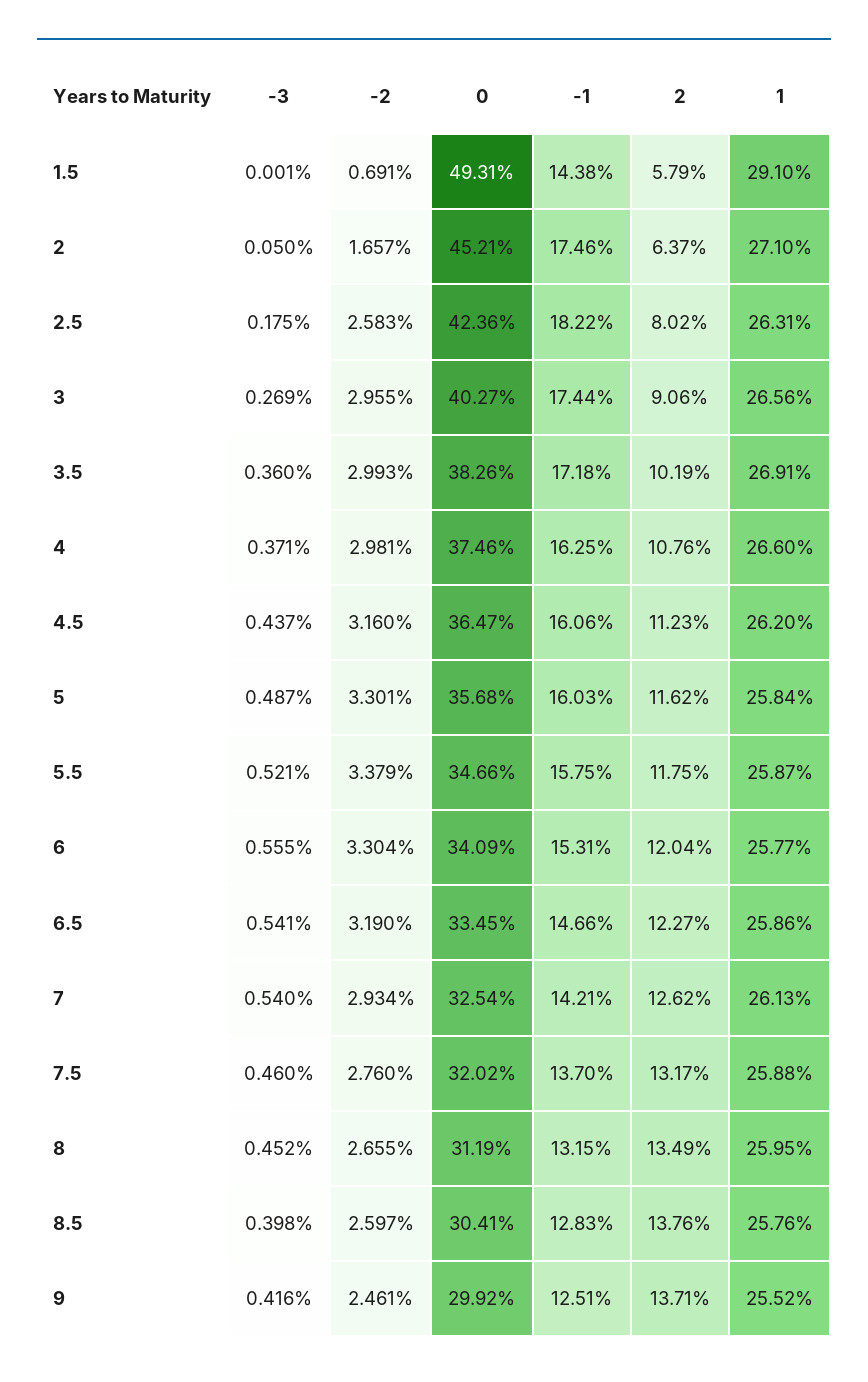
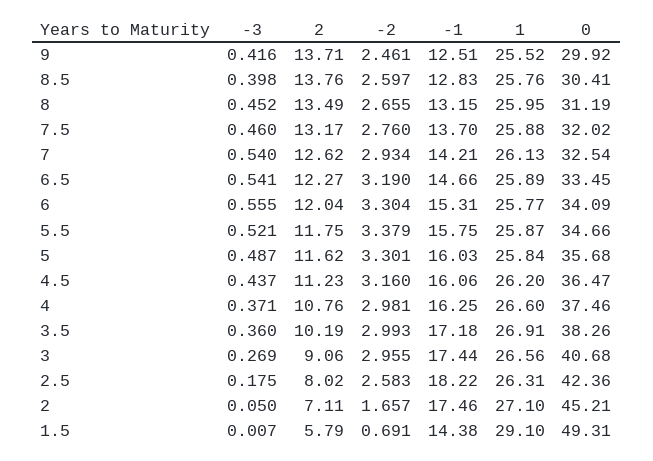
  {
    "-3": {
-     "1.5": 0.001,
+     "1.5": 0.007,
      "2": 0.05,
      "2.5": 0.175,
      "3": 0.269,
      "3.5": 0.36,
      "4": 0.371,
      "4.5": 0.437,
      "5": 0.487,
      "5.5": 0.521,
      "6": 0.555,
      "6.5": 0.541,
      "7": 0.54,
      "7.5": 0.46,
      "8": 0.452,
      "8.5": 0.398,
      "9": 0.416
    },
    "-2": {
      "1.5": 0.691,
      "2": 1.657,
      "2.5": 2.583,
      "3": 2.955,
      "3.5": 2.993,
      "4": 2.981,
      "4.5": 3.16,
      "5": 3.301,
      "5.5": 3.379,
      "6": 3.304,
      "6.5": 3.19,
      "7": 2.934,
      "7.5": 2.76,
      "8": 2.655,
      "8.5": 2.597,
      "9": 2.461
    },
    "0": {
      "1.5": 49.31,
      "2": 45.21,
      "2.5": 42.36,
-     "3": 40.27,
+     "3": 40.68,
      "3.5": 38.26,
      "4": 37.46,
      "4.5": 36.47,
      "5": 35.68,
      "5.5": 34.66,
      "6": 34.09,
      "6.5": 33.45,
      "7": 32.54,
      "7.5": 32.02,
      "8": 31.19,
      "8.5": 30.41,
      "9": 29.92
    },
    "-1": {
      "1.5": 14.38,
      "2": 17.46,
      "2.5": 18.22,
      "3": 17.44,
      "3.5": 17.18,
      "4": 16.25,
      "4.5": 16.06,
      "5": 16.03,
      "5.5": 15.75,
      "6": 15.31,
      "6.5": 14.66,
      "7": 14.21,
      "7.5": 13.7,
      "8": 13.15,
      "8.5": 12.83,
      "9": 12.51
    },
    "2": {
      "1.5": 5.79,
-     "2": 6.37,
+     "2": 7.11,
      "2.5": 8.02,
      "3": 9.06,
      "3.5": 10.19,
      "4": 10.76,
      "4.5": 11.23,
      "5": 11.62,
      "5.5": 11.75,
      "6": 12.04,
      "6.5": 12.27,
      "7": 12.62,
      "7.5": 13.17,
      "8": 13.49,
      "8.5": 13.76,
      "9": 13.71
    },
    "1": {
      "1.5": 29.1,
      "2": 27.1,
      "2.5": 26.31,
      "3": 26.56,
      "3.5": 26.91,
      "4": 26.6,
      "4.5": 26.2,
      "5": 25.84,
      "5.5": 25.87,
      "6": 25.77,
-     "6.5": 25.86,
+     "6.5": 25.89,
      "7": 26.13,
      "7.5": 25.88,
      "8": 25.95,
      "8.5": 25.76,
      "9": 25.52
    }
  }

